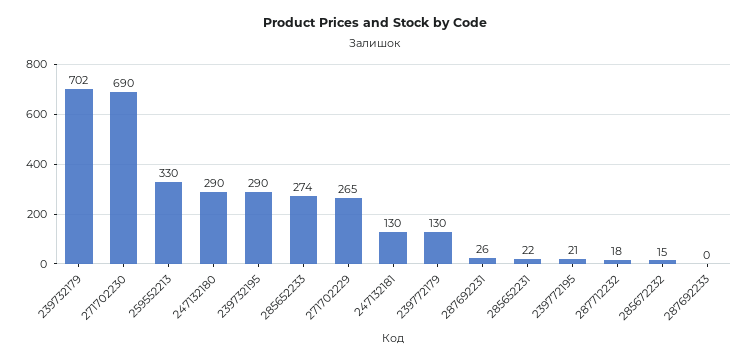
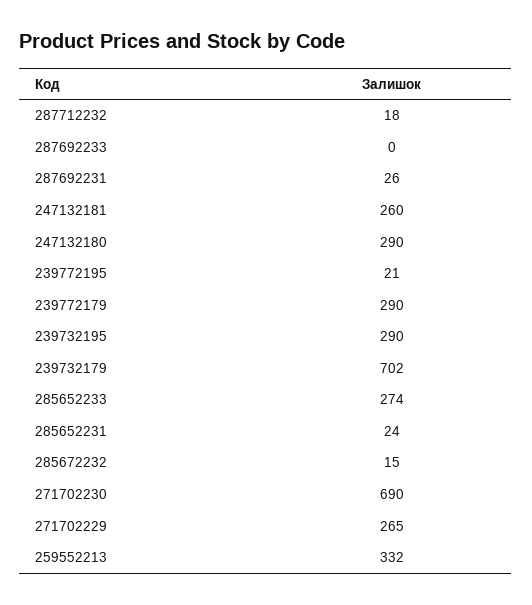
  {
    "239732179": 702,
    "271702230": 690,
-   "259552213": 330,
+   "259552213": 332,
    "247132180": 290,
    "239732195": 290,
    "285652233": 274,
    "271702229": 265,
-   "247132181": 130,
+   "247132181": 260,
-   "239772179": 130,
+   "239772179": 290,
    "287692231": 26,
-   "285652231": 22,
+   "285652231": 24,
    "239772195": 21,
    "287712232": 18,
    "285672232": 15,
    "287692233": 0
  }

